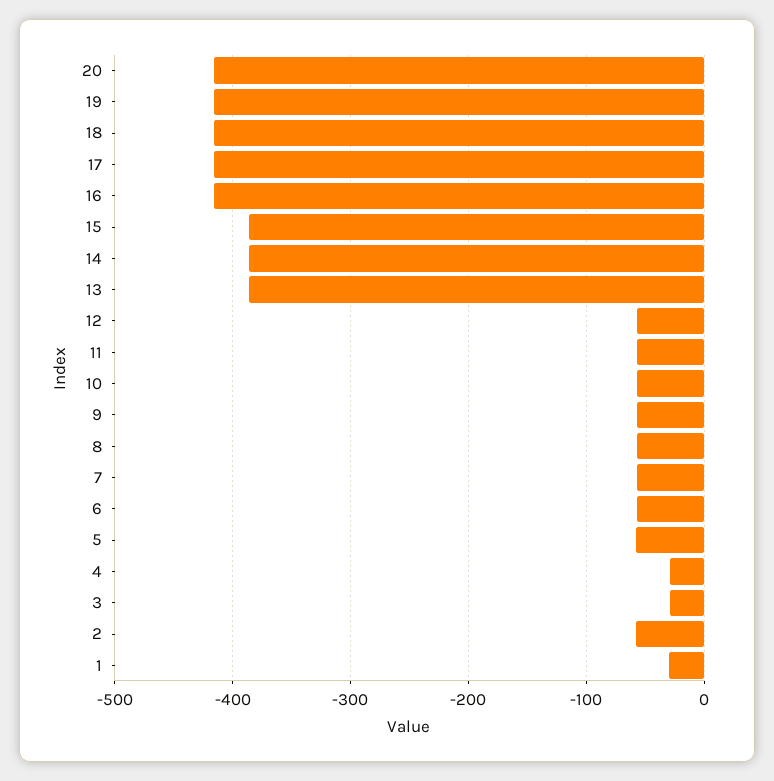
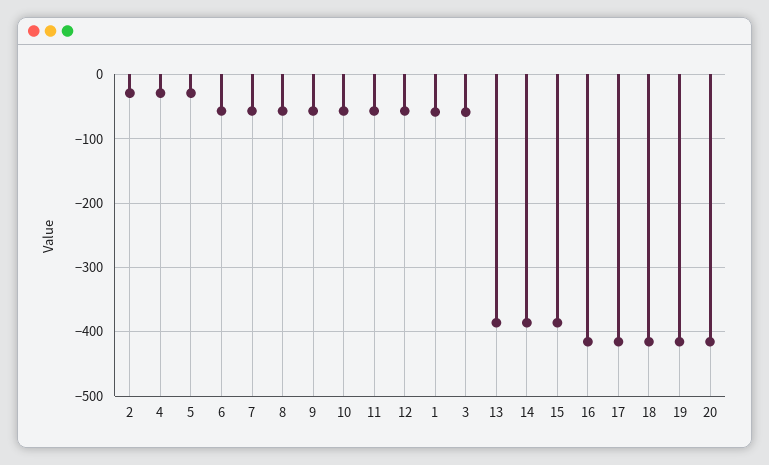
  {
    "20": -420,
    "19": -420,
    "18": -420,
    "17": -420,
    "16": -420,
    "15": -390,
    "14": -390,
    "13": -390,
    "12": -60,
    "11": -60,
    "10": -60,
    "9": -60,
    "8": -60,
    "7": -60,
    "6": -60,
-   "5": -60,
+   "5": -30,
    "4": -30,
-   "3": -30,
+   "3": -60,
-   "2": -60,
+   "2": -30,
-   "1": -30
+   "1": -60
  }

